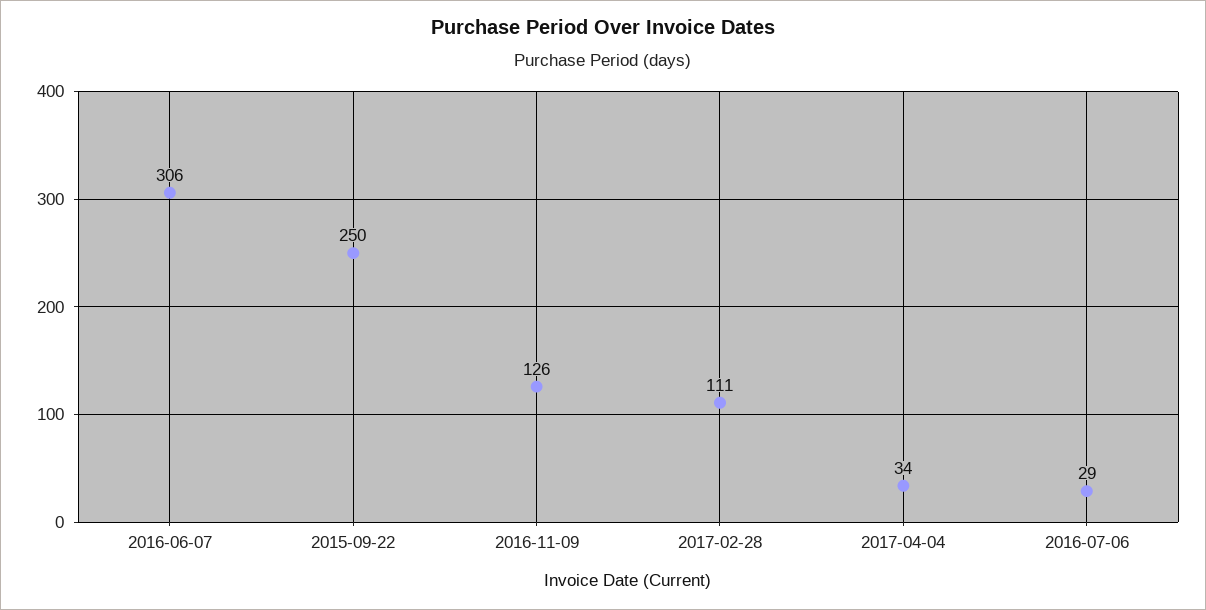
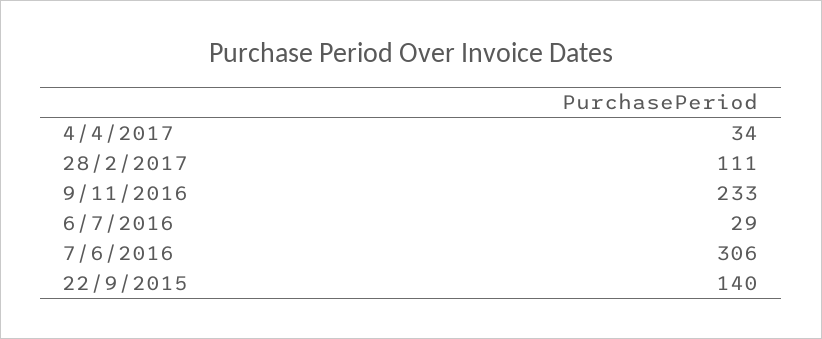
  {
    "2016-06-07": 306,
-   "2015-09-22": 250,
+   "2015-09-22": 140,
-   "2016-11-09": 126,
+   "2016-11-09": 233,
    "2017-02-28": 111,
    "2017-04-04": 34,
    "2016-07-06": 29
  }

